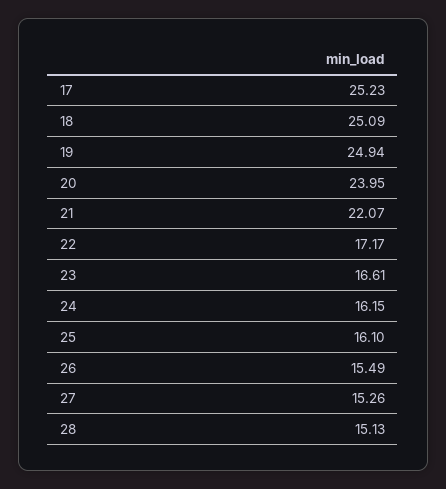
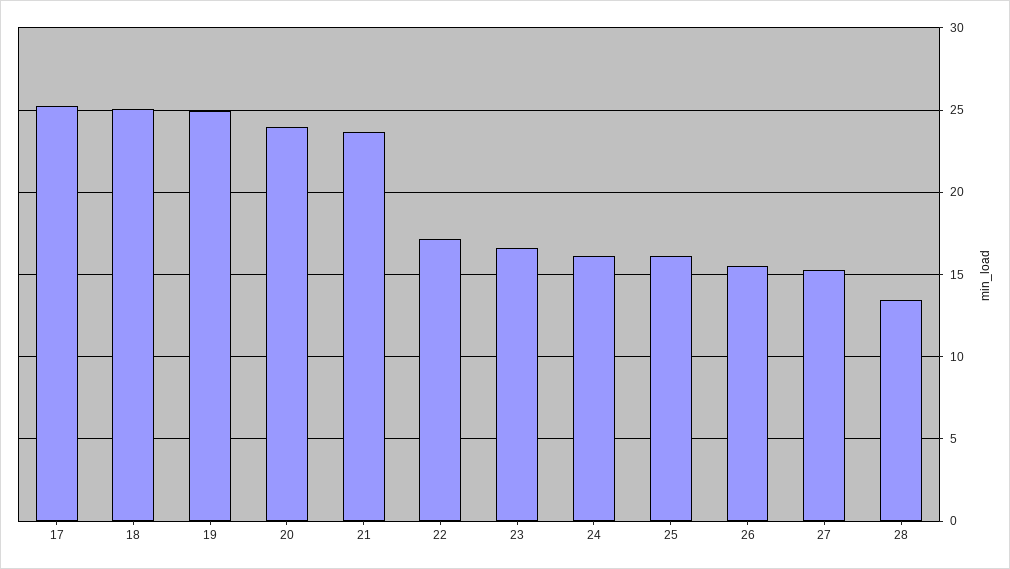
  {
    "17": 25.23,
    "18": 25.09,
    "19": 24.94,
    "20": 23.95,
-   "21": 22.07,
+   "21": 23.5,
    "22": 17.17,
    "23": 16.61,
    "24": 16.15,
    "25": 16.1,
    "26": 15.49,
    "27": 15.26,
-   "28": 15.13
+   "28": 13.5
  }

